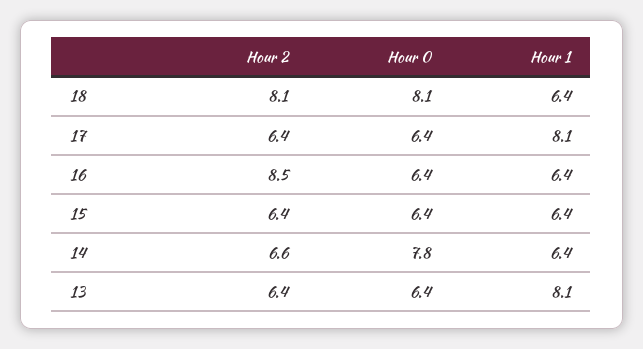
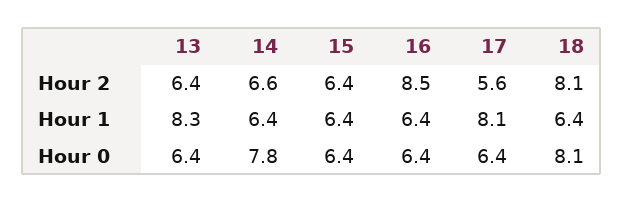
  {
    "Hour 2": {
      "18": 8.1,
-     "17": 6.4,
+     "17": 5.6,
      "16": 8.5,
      "15": 6.4,
      "14": 6.6,
      "13": 6.4
    },
    "Hour 0": {
      "18": 8.1,
      "17": 6.4,
      "16": 6.4,
      "15": 6.4,
      "14": 7.8,
      "13": 6.4
    },
    "Hour 1": {
      "18": 6.4,
      "17": 8.1,
      "16": 6.4,
      "15": 6.4,
      "14": 6.4,
-     "13": 8.1
+     "13": 8.3
    }
  }

